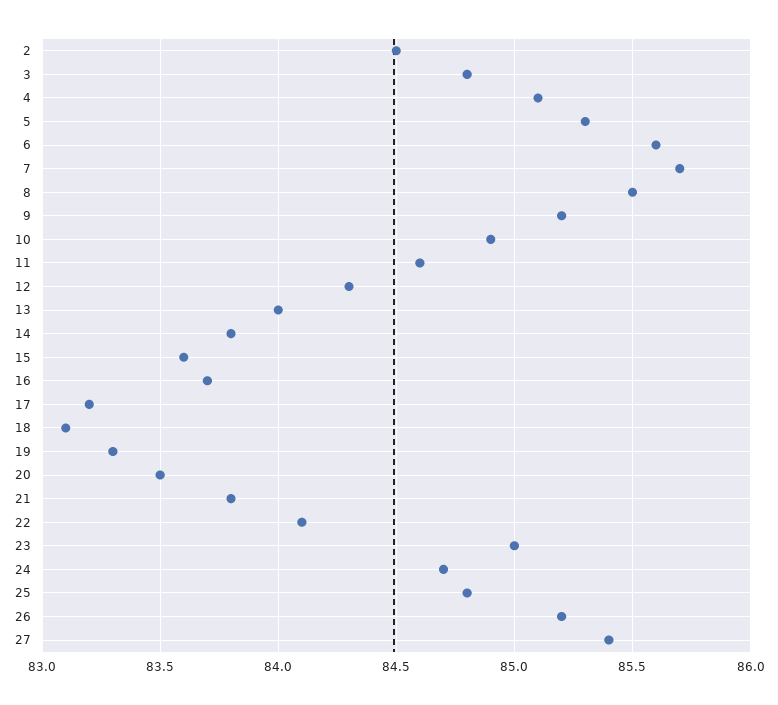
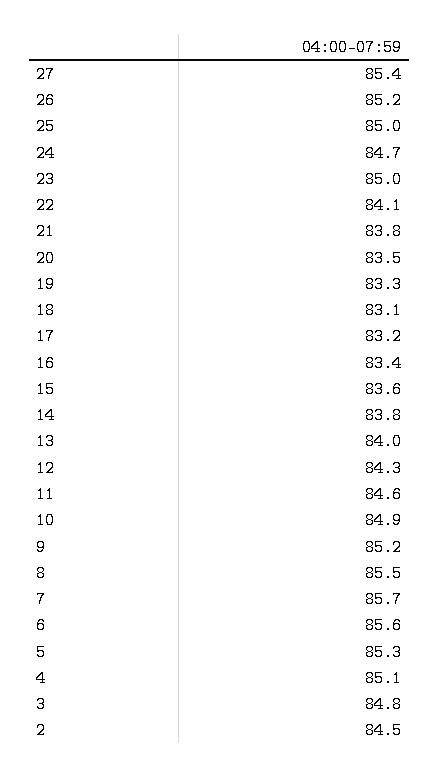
  {
    "2": 84.5,
    "3": 84.8,
    "4": 85.1,
    "5": 85.3,
    "6": 85.6,
    "7": 85.7,
    "8": 85.5,
    "9": 85.2,
    "10": 84.9,
    "11": 84.6,
    "12": 84.3,
    "13": 84,
    "14": 83.8,
    "15": 83.6,
-   "16": 83.7,
+   "16": 83.4,
    "17": 83.2,
    "18": 83.1,
    "19": 83.3,
    "20": 83.5,
    "21": 83.8,
    "22": 84.1,
    "23": 85,
    "24": 84.7,
-   "25": 84.8,
+   "25": 85,
    "26": 85.2,
    "27": 85.4
  }

